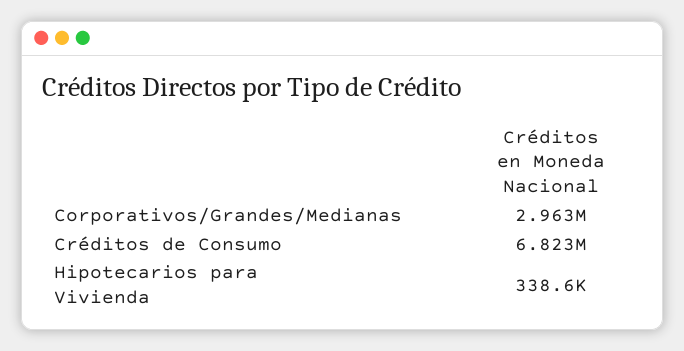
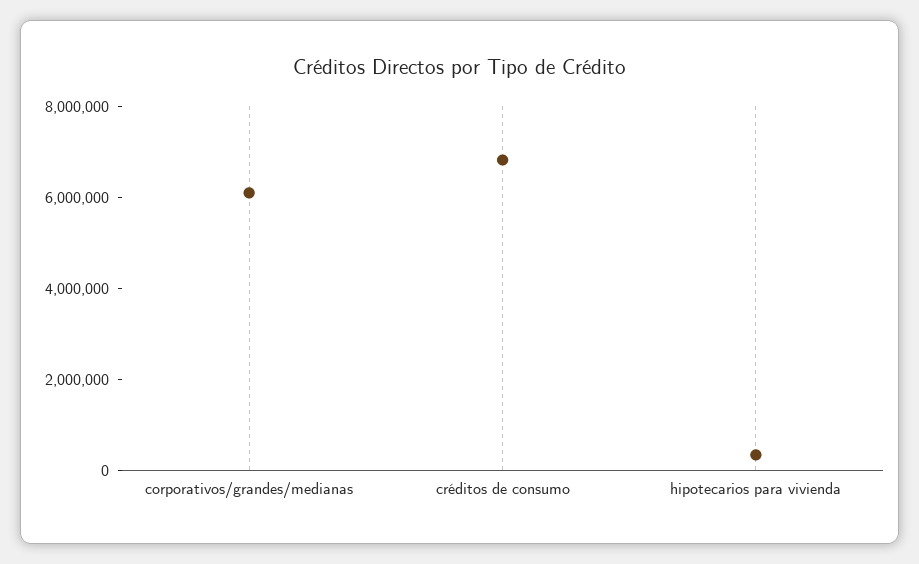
  {
-   "Corporativos/Grandes/Medianas": 2963000,
+   "Corporativos/Grandes/Medianas": 6000000,
    "Créditos de Consumo": 6823000,
    "Hipotecarios para Vivienda": 338600
  }

